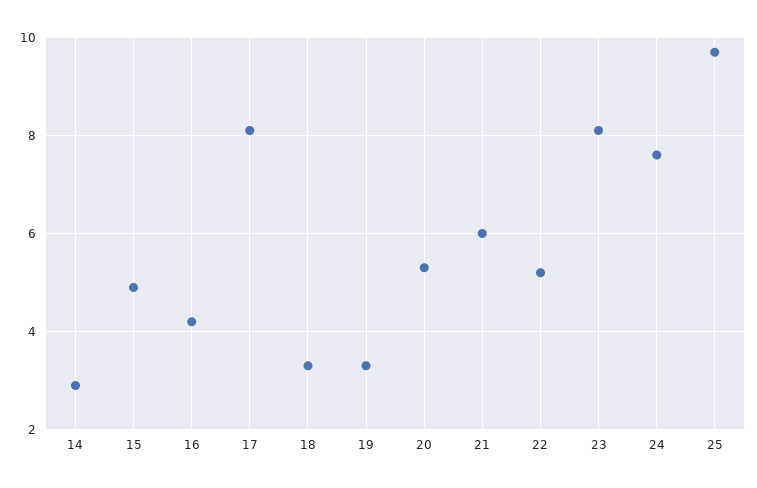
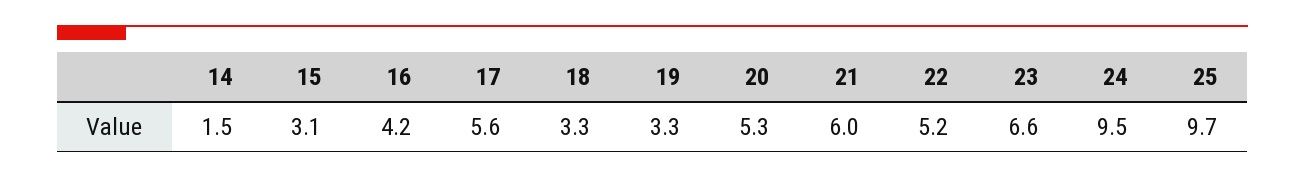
  {
-   "14": 3,
+   "14": 1.5,
-   "15": 5,
+   "15": 3.1,
    "16": 4.2,
-   "17": 8,
+   "17": 5.6,
    "18": 3.3,
    "19": 3.3,
    "20": 5.3,
    "21": 6,
    "22": 5.2,
-   "23": 8,
+   "23": 6.6,
-   "24": 7.5,
+   "24": 9.5,
    "25": 9.7
  }

